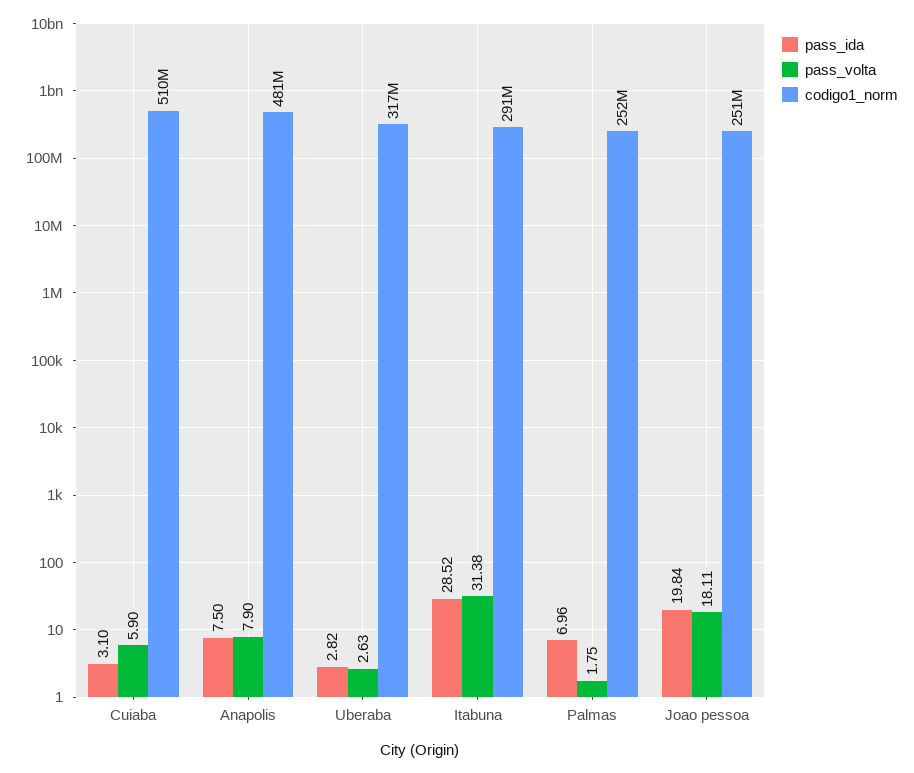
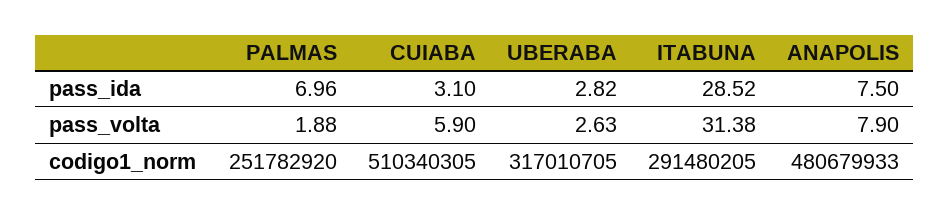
  {
    "pass_ida": {
      "Cuiaba": 3.1,
      "Anapolis": 7.5,
      "Uberaba": 2.82,
      "Itabuna": 28.52,
-     "Palmas": 6.96,
+     "Palmas": 6.96
-     "Joao pessoa": 19.84
    },
    "pass_volta": {
      "Cuiaba": 5.9,
      "Anapolis": 7.9,
      "Uberaba": 2.63,
      "Itabuna": 31.38,
-     "Palmas": 1.75,
+     "Palmas": 1.88
-     "Joao pessoa": 18.11
    },
    "codigo1_norm": {
      "Cuiaba": 510340305,
      "Anapolis": 480679933,
      "Uberaba": 317010705,
      "Itabuna": 291480205,
-     "Palmas": 251782920,
+     "Palmas": 251782920
-     "Joao pessoa": 251000000
    }
  }

